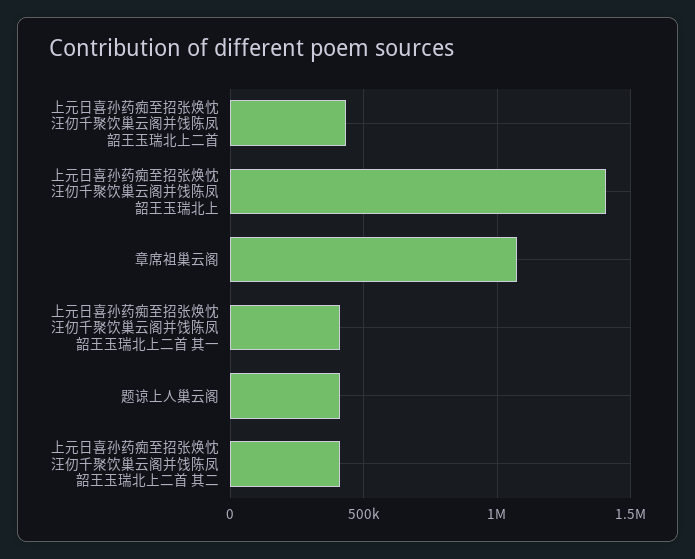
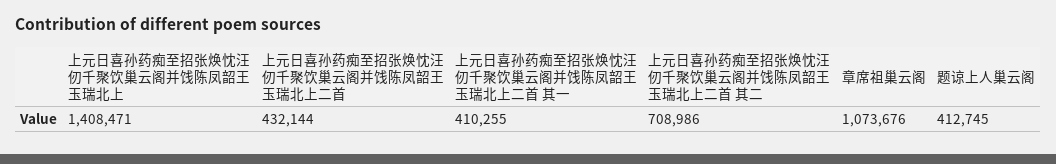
  {
    "上元日喜孙药痴至招张焕忱汪仞千聚饮巢云阁并饯陈凤韶王玉瑞北上二首": 432144,
    "上元日喜孙药痴至招张焕忱汪仞千聚饮巢云阁并饯陈凤韶王玉瑞北上": 1408471,
    "章席祖巢云阁": 1073676,
    "上元日喜孙药痴至招张焕忱汪仞千聚饮巢云阁并饯陈凤韶王玉瑞北上二首 其一": 410255,
    "题谅上人巢云阁": 412745,
-   "上元日喜孙药痴至招张焕忱汪仞千聚饮巢云阁并饯陈凤韶王玉瑞北上二首 其二": 400000
+   "上元日喜孙药痴至招张焕忱汪仞千聚饮巢云阁并饯陈凤韶王玉瑞北上二首 其二": 708986
  }

